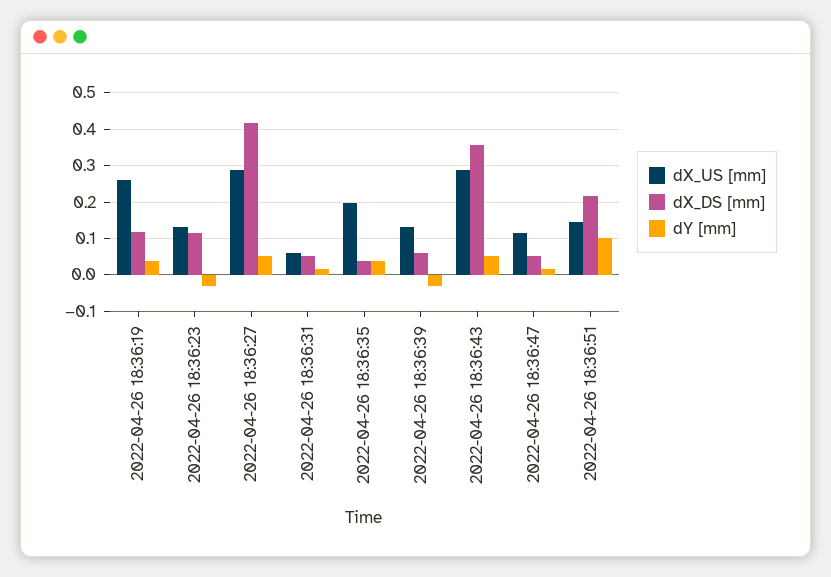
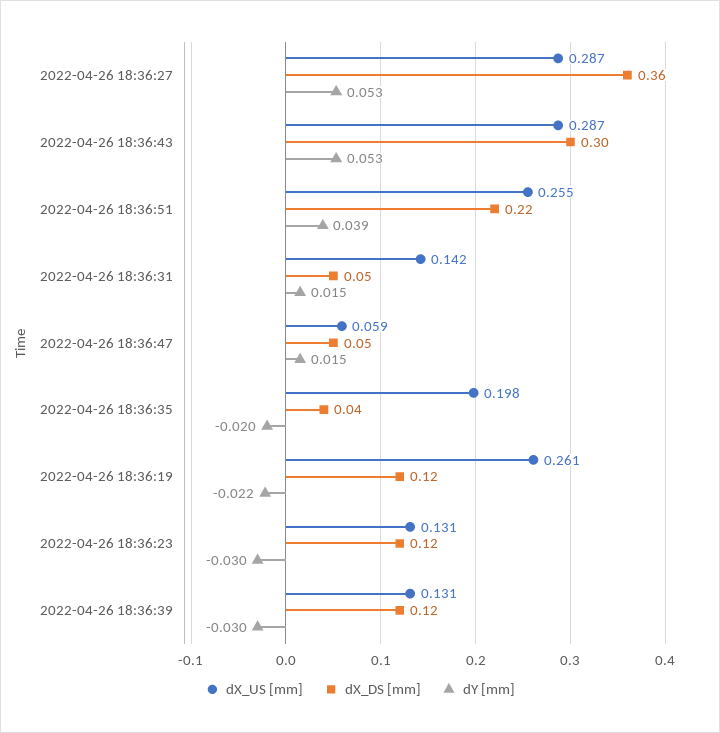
  {
    "dX_US [mm]": {
      "2022-04-26 18:36:19": 0.261,
      "2022-04-26 18:36:23": 0.131,
      "2022-04-26 18:36:27": 0.287,
-     "2022-04-26 18:36:31": 0.06,
+     "2022-04-26 18:36:31": 0.142,
      "2022-04-26 18:36:35": 0.198,
      "2022-04-26 18:36:39": 0.131,
      "2022-04-26 18:36:43": 0.287,
-     "2022-04-26 18:36:47": 0.12,
+     "2022-04-26 18:36:47": 0.059,
-     "2022-04-26 18:36:51": 0.14
+     "2022-04-26 18:36:51": 0.255
    },
    "dX_DS [mm]": {
      "2022-04-26 18:36:19": 0.12,
      "2022-04-26 18:36:23": 0.12,
-     "2022-04-26 18:36:27": 0.42,
+     "2022-04-26 18:36:27": 0.36,
      "2022-04-26 18:36:31": 0.05,
      "2022-04-26 18:36:35": 0.04,
-     "2022-04-26 18:36:39": 0.06,
+     "2022-04-26 18:36:39": 0.12,
-     "2022-04-26 18:36:43": 0.36,
+     "2022-04-26 18:36:43": 0.3,
      "2022-04-26 18:36:47": 0.05,
      "2022-04-26 18:36:51": 0.22
    },
    "dY [mm]": {
-     "2022-04-26 18:36:19": 0.04,
+     "2022-04-26 18:36:19": -0.022,
      "2022-04-26 18:36:23": -0.03,
      "2022-04-26 18:36:27": 0.053,
      "2022-04-26 18:36:31": 0.015,
-     "2022-04-26 18:36:35": 0.04,
+     "2022-04-26 18:36:35": -0.02,
      "2022-04-26 18:36:39": -0.03,
      "2022-04-26 18:36:43": 0.053,
      "2022-04-26 18:36:47": 0.015,
-     "2022-04-26 18:36:51": 0.1
+     "2022-04-26 18:36:51": 0.039
    }
  }

